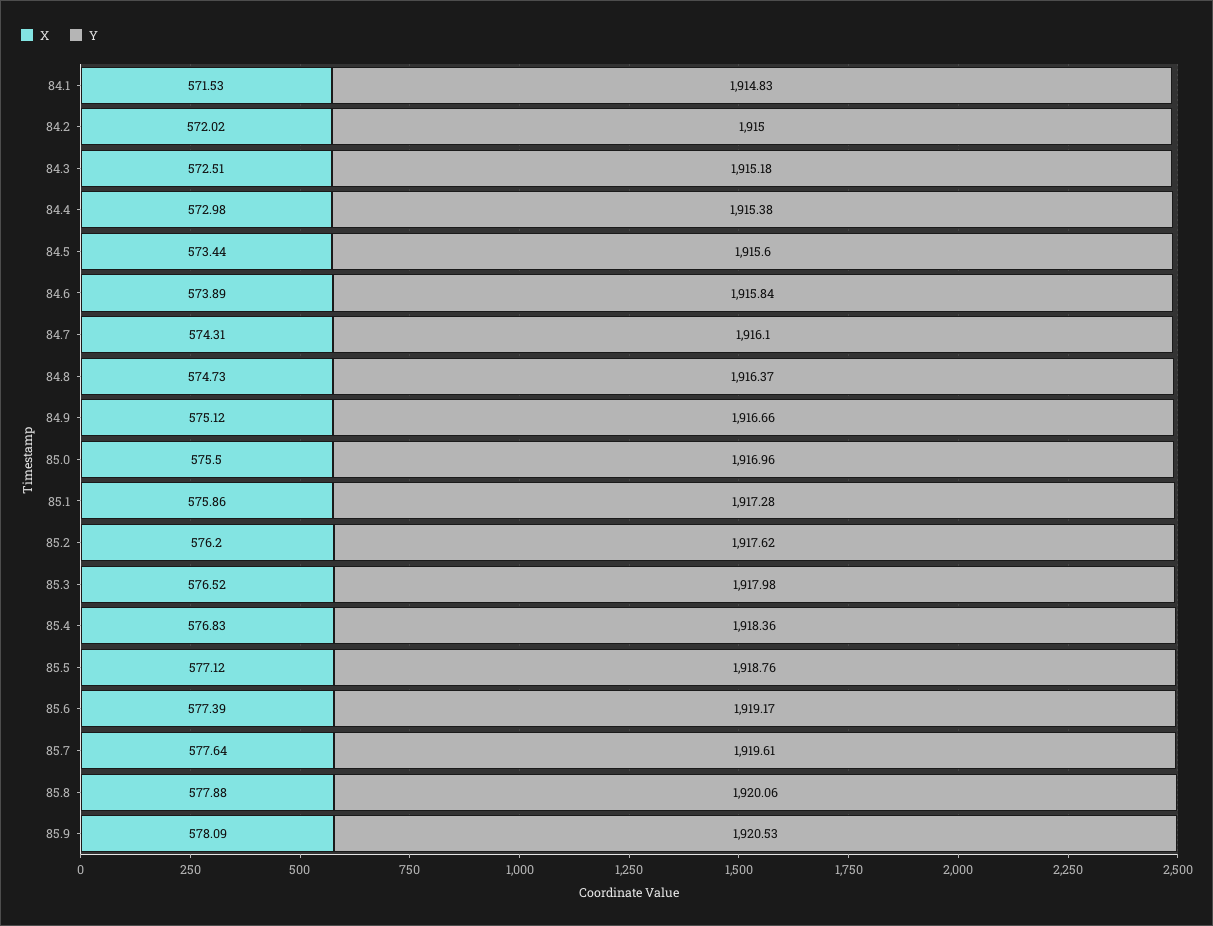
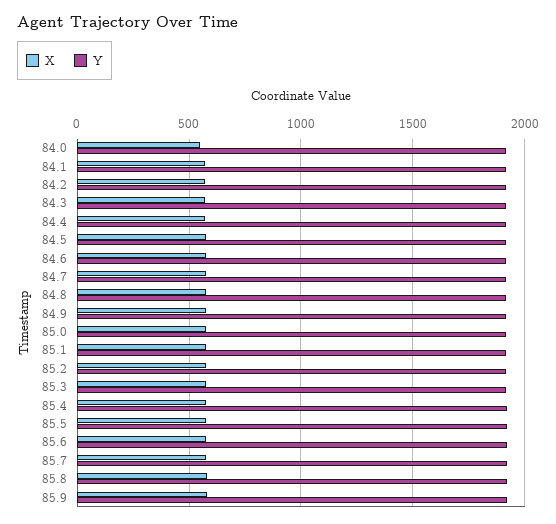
  {
    "X": {
      "84.1": 571.53,
      "84.2": 572.02,
      "84.3": 572.51,
      "84.4": 572.98,
      "84.5": 573.44,
      "84.6": 573.89,
      "84.7": 574.31,
      "84.8": 574.73,
      "84.9": 575.12,
      "85.0": 575.5,
      "85.1": 575.86,
      "85.2": 576.2,
      "85.3": 576.52,
      "85.4": 576.83,
      "85.5": 577.12,
      "85.6": 577.39,
      "85.7": 577.64,
      "85.8": 577.88,
-     "85.9": 578.09
+     "85.9": 578.09,
+     "84.0": 550
    },
    "Y": {
      "84.1": 1914.83,
      "84.2": 1915,
      "84.3": 1915.18,
      "84.4": 1915.38,
      "84.5": 1915.6,
      "84.6": 1915.84,
      "84.7": 1916.1,
      "84.8": 1916.37,
      "84.9": 1916.66,
      "85.0": 1916.96,
      "85.1": 1917.28,
      "85.2": 1917.62,
      "85.3": 1917.98,
      "85.4": 1918.36,
      "85.5": 1918.76,
      "85.6": 1919.17,
      "85.7": 1919.61,
      "85.8": 1920.06,
-     "85.9": 1920.53
+     "85.9": 1920.53,
+     "84.0": 1900
    }
  }

